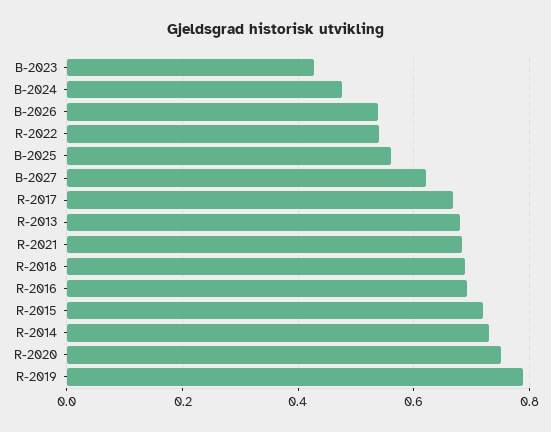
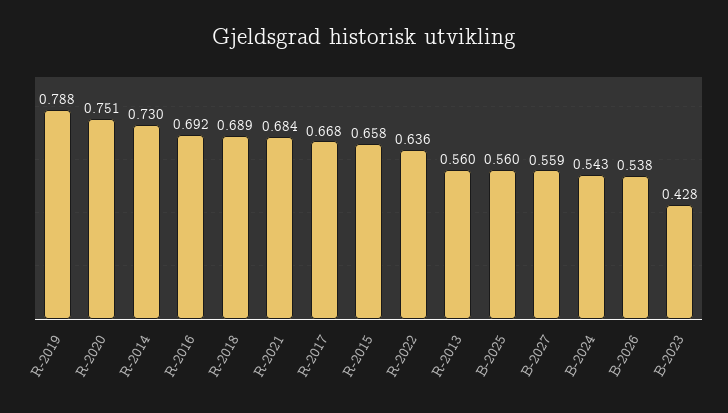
  {
    "B-2023": 0.428,
-   "B-2024": 0.48,
+   "B-2024": 0.543,
    "B-2026": 0.538,
-   "R-2022": 0.54,
+   "R-2022": 0.636,
    "B-2025": 0.56,
-   "B-2027": 0.62,
+   "B-2027": 0.559,
    "R-2017": 0.668,
-   "R-2013": 0.68,
+   "R-2013": 0.56,
    "R-2021": 0.684,
    "R-2018": 0.689,
    "R-2016": 0.692,
-   "R-2015": 0.72,
+   "R-2015": 0.658,
    "R-2014": 0.73,
    "R-2020": 0.751,
    "R-2019": 0.788
  }

